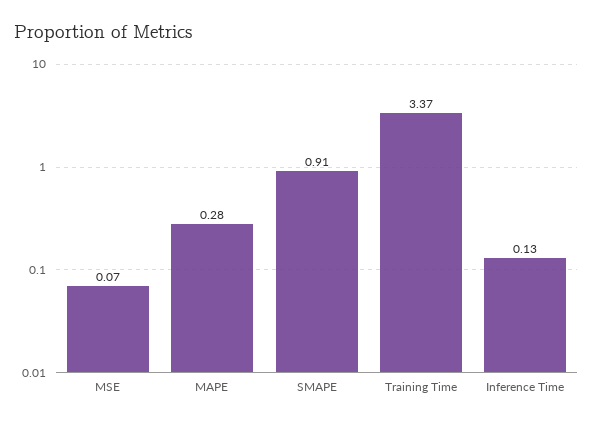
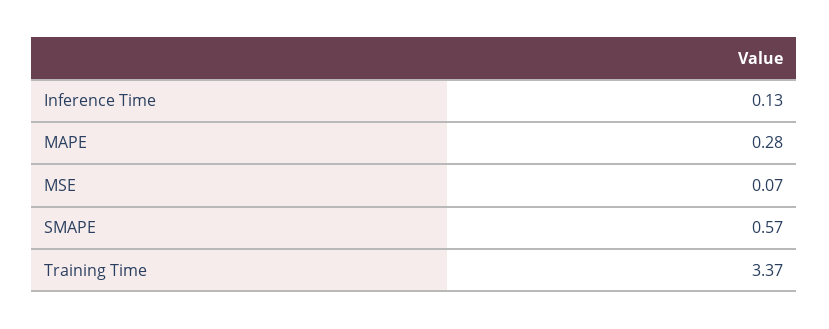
  {
    "MSE": 0.07,
    "MAPE": 0.28,
-   "SMAPE": 0.91,
+   "SMAPE": 0.57,
    "Training Time": 3.37,
    "Inference Time": 0.13
  }

